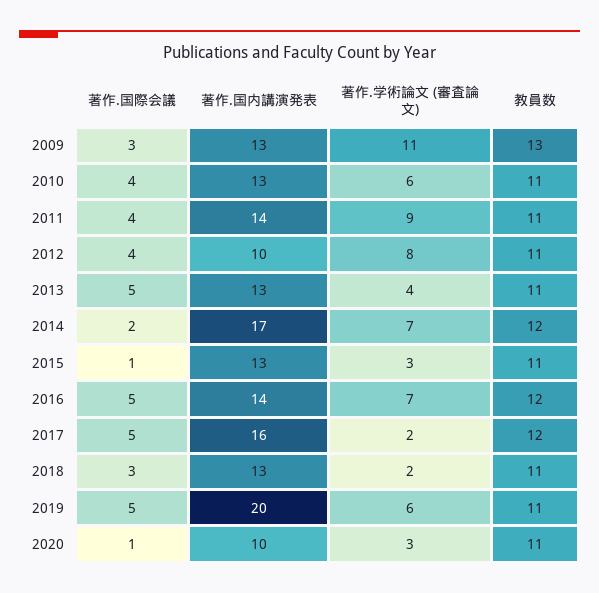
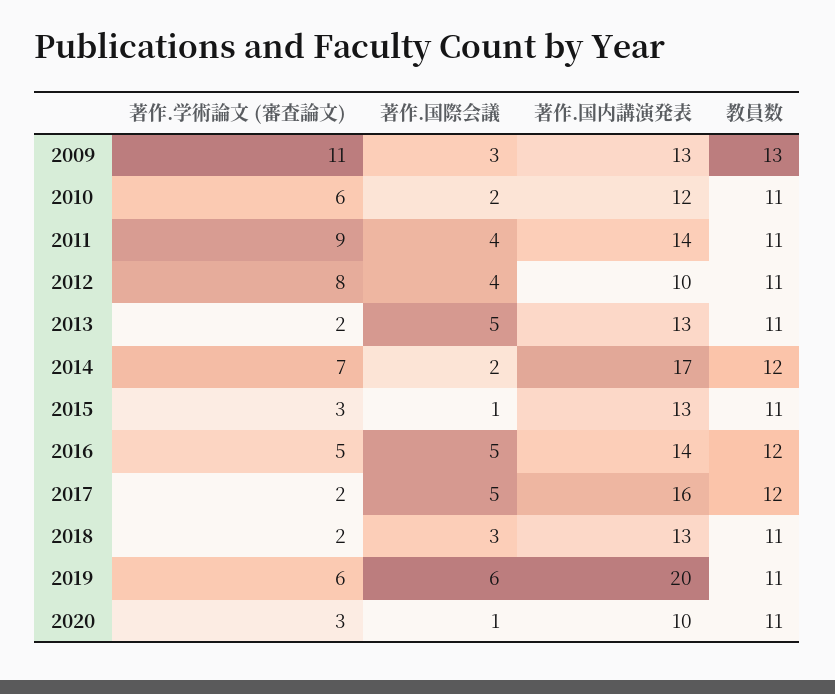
  {
    "著作.国際会議": {
      "2009": 3,
-     "2010": 4,
+     "2010": 2,
      "2011": 4,
      "2012": 4,
      "2013": 5,
      "2014": 2,
      "2015": 1,
      "2016": 5,
      "2017": 5,
      "2018": 3,
-     "2019": 5,
+     "2019": 6,
      "2020": 1
    },
    "著作.国内講演発表": {
      "2009": 13,
-     "2010": 13,
+     "2010": 12,
      "2011": 14,
      "2012": 10,
      "2013": 13,
      "2014": 17,
      "2015": 13,
      "2016": 14,
      "2017": 16,
      "2018": 13,
      "2019": 20,
      "2020": 10
    },
    "著作.学術論文 (審査論文)": {
      "2009": 11,
      "2010": 6,
      "2011": 9,
      "2012": 8,
-     "2013": 4,
+     "2013": 2,
      "2014": 7,
      "2015": 3,
-     "2016": 7,
+     "2016": 5,
      "2017": 2,
      "2018": 2,
      "2019": 6,
      "2020": 3
    },
    "教員数": {
      "2009": 13,
      "2010": 11,
      "2011": 11,
      "2012": 11,
      "2013": 11,
      "2014": 12,
      "2015": 11,
      "2016": 12,
      "2017": 12,
      "2018": 11,
      "2019": 11,
      "2020": 11
    }
  }

